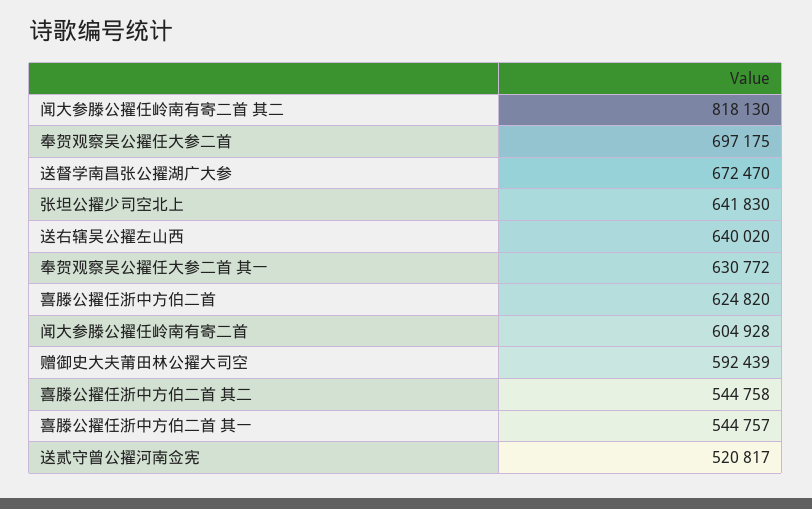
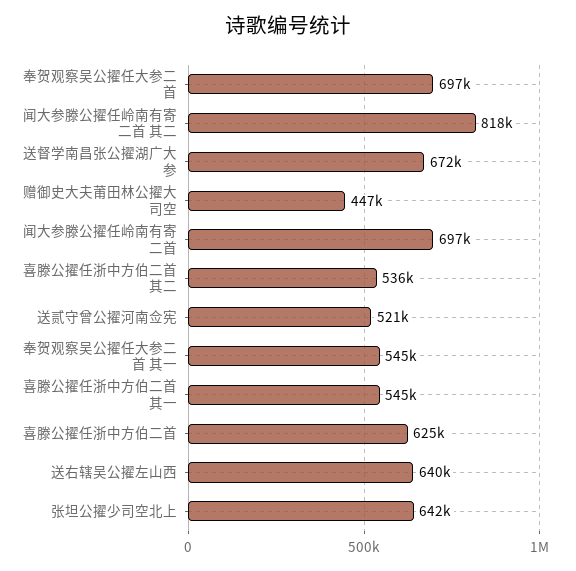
  {
    "闻大参滕公擢任岭南有寄二首 其二": 818130,
    "奉贺观察吴公擢任大参二首": 697175,
    "送督学南昌张公擢湖广大参": 672470,
    "张坦公擢少司空北上": 641830,
    "送右辖吴公擢左山西": 640020,
-   "奉贺观察吴公擢任大参二首 其一": 630772,
+   "奉贺观察吴公擢任大参二首 其一": 545000,
    "喜滕公擢任浙中方伯二首": 624820,
-   "闻大参滕公擢任岭南有寄二首": 604928,
+   "闻大参滕公擢任岭南有寄二首": 697000,
-   "赠御史大夫莆田林公擢大司空": 592439,
+   "赠御史大夫莆田林公擢大司空": 447000,
-   "喜滕公擢任浙中方伯二首 其二": 544758,
+   "喜滕公擢任浙中方伯二首 其二": 536000,
    "喜滕公擢任浙中方伯二首 其一": 544757,
    "送贰守曾公擢河南佥宪": 520817
  }

